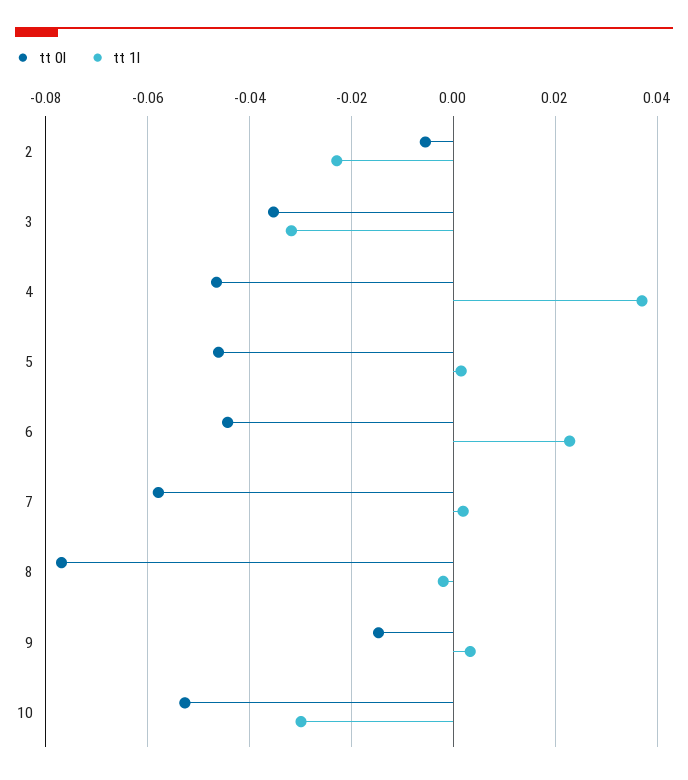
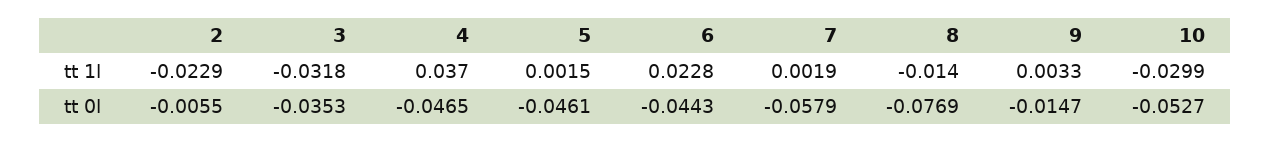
  {
    "tt 0l": {
      "2": -0.0055,
      "3": -0.0353,
      "4": -0.0465,
      "5": -0.0461,
      "6": -0.0443,
      "7": -0.0579,
      "8": -0.0769,
      "9": -0.0147,
      "10": -0.0527
    },
    "tt 1l": {
      "2": -0.0229,
      "3": -0.0318,
      "4": 0.037,
      "5": 0.0015,
      "6": 0.0228,
      "7": 0.0019,
-     "8": -0.002,
+     "8": -0.014,
      "9": 0.0033,
      "10": -0.0299
    }
  }

